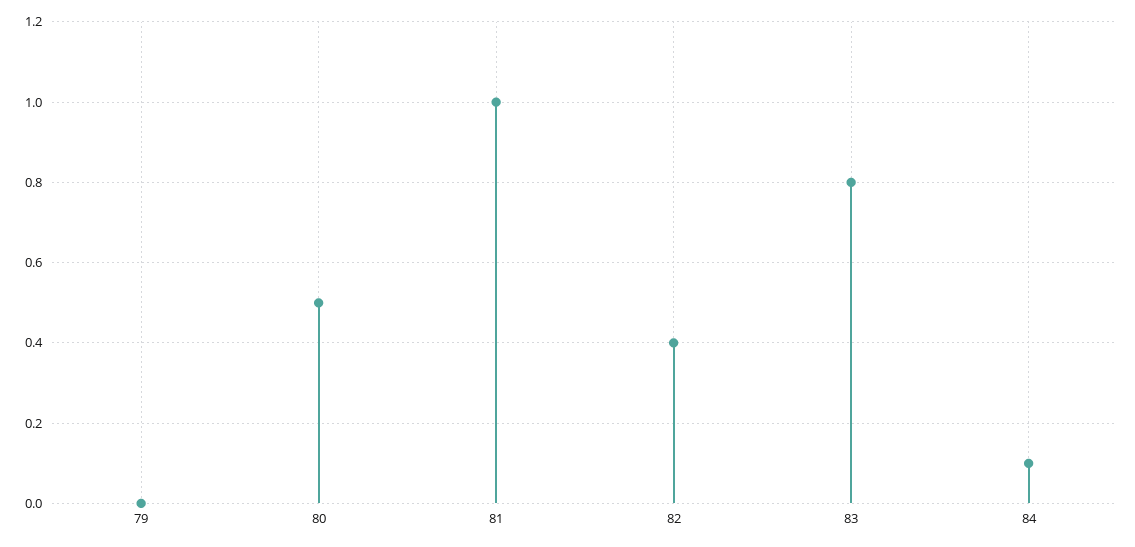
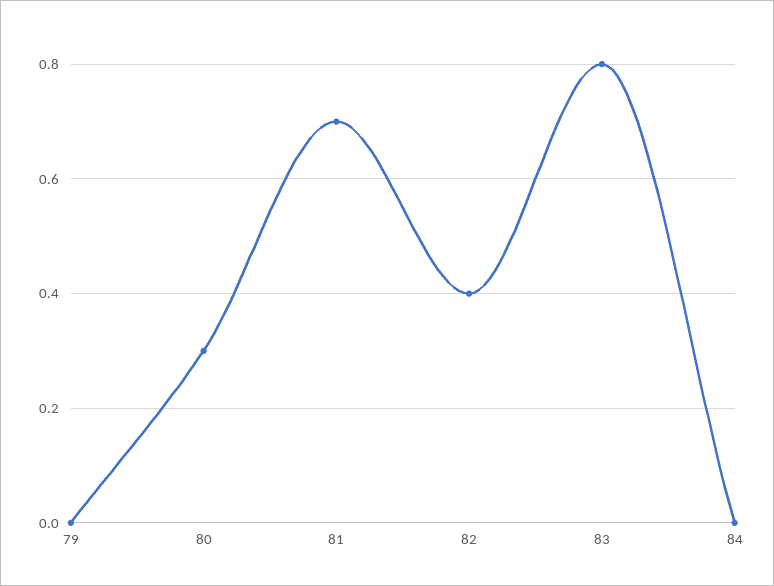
  {
    "79": 0,
-   "80": 0.5,
+   "80": 0.3,
-   "81": 1,
+   "81": 0.7,
    "82": 0.4,
    "83": 0.8,
-   "84": 0.1
+   "84": 0
  }

